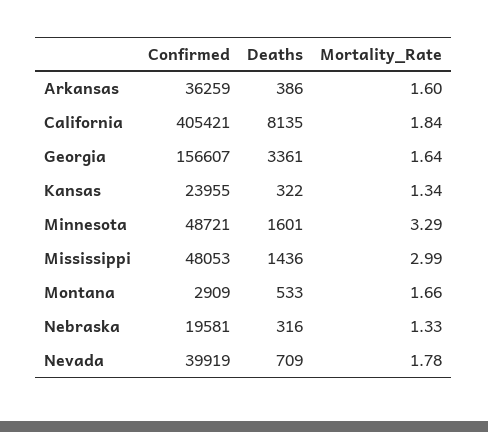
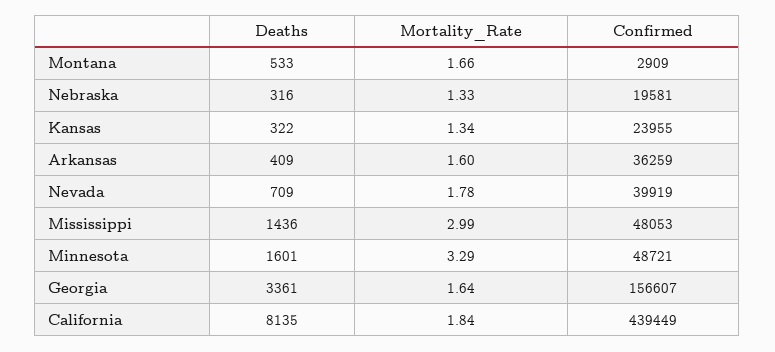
  {
    "Confirmed": {
      "Arkansas": 36259,
-     "California": 405421,
+     "California": 439449,
      "Georgia": 156607,
      "Kansas": 23955,
      "Minnesota": 48721,
      "Mississippi": 48053,
      "Montana": 2909,
      "Nebraska": 19581,
      "Nevada": 39919
    },
    "Deaths": {
-     "Arkansas": 386,
+     "Arkansas": 409,
      "California": 8135,
      "Georgia": 3361,
      "Kansas": 322,
      "Minnesota": 1601,
      "Mississippi": 1436,
      "Montana": 533,
      "Nebraska": 316,
      "Nevada": 709
    },
    "Mortality_Rate": {
      "Arkansas": 1.6,
      "California": 1.84,
      "Georgia": 1.64,
      "Kansas": 1.34,
      "Minnesota": 3.29,
      "Mississippi": 2.99,
      "Montana": 1.66,
      "Nebraska": 1.33,
      "Nevada": 1.78
    }
  }

